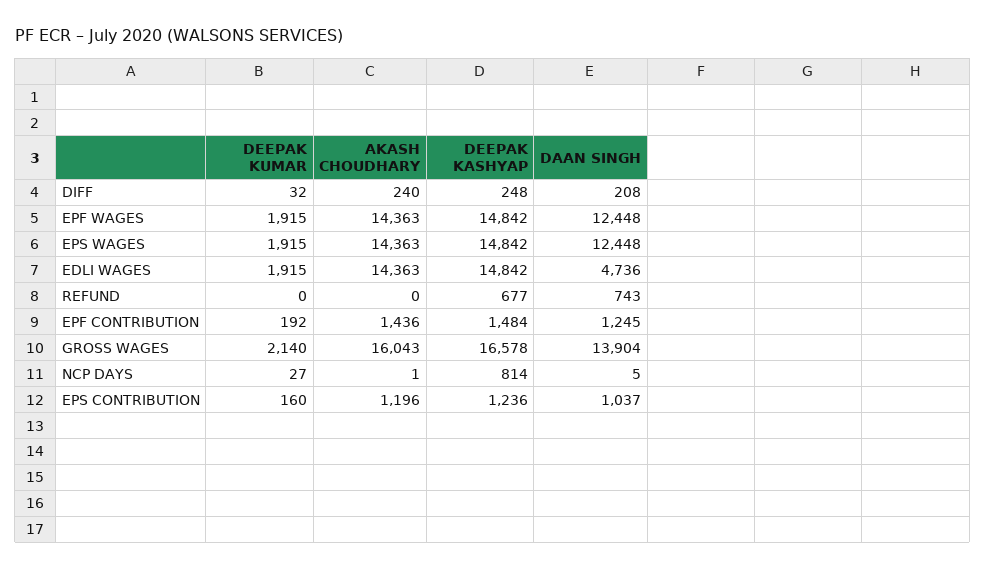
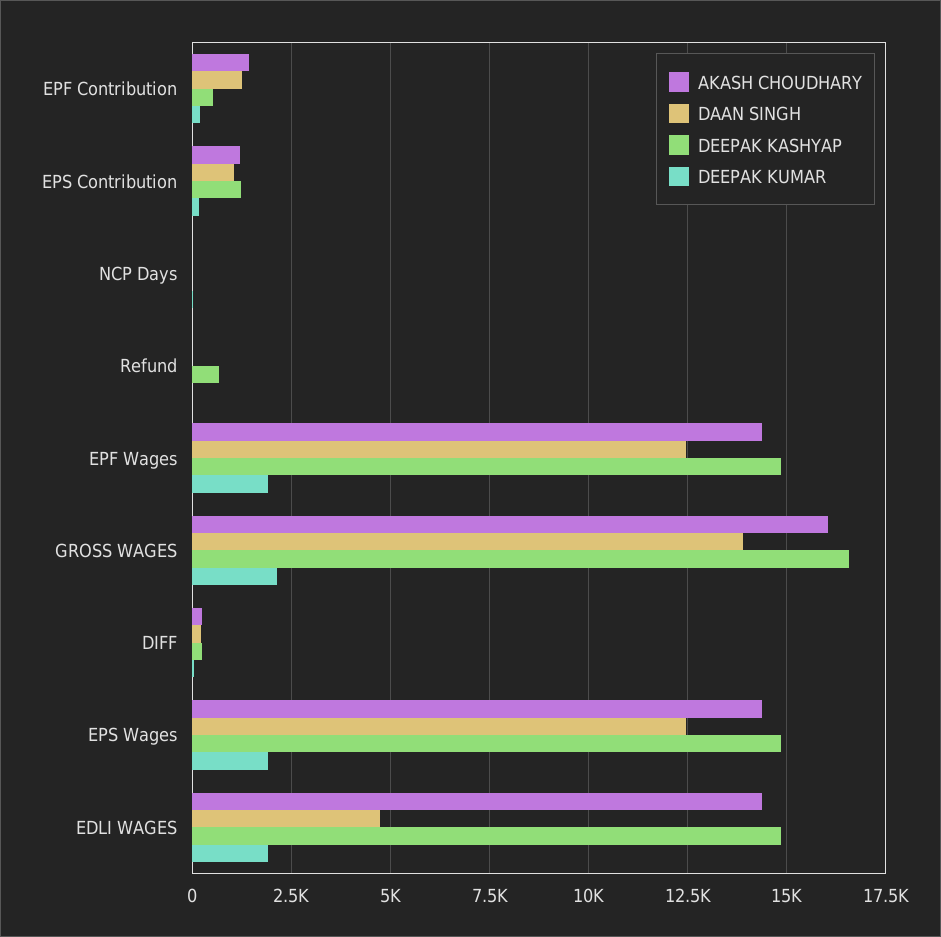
  {
    "DEEPAK KUMAR": {
      "DIFF": 32,
      "EPF WAGES": 1915,
      "EPS WAGES": 1915,
      "EDLI WAGES": 1915,
      "REFUND": 0,
      "EPF CONTRIBUTION": 192,
      "GROSS WAGES": 2140,
      "NCP DAYS": 27,
      "EPS CONTRIBUTION": 160
    },
    "AKASH CHOUDHARY": {
      "DIFF": 240,
      "EPF WAGES": 14363,
      "EPS WAGES": 14363,
      "EDLI WAGES": 14363,
      "REFUND": 0,
      "EPF CONTRIBUTION": 1436,
      "GROSS WAGES": 16043,
      "NCP DAYS": 1,
      "EPS CONTRIBUTION": 1196
    },
    "DEEPAK KASHYAP": {
      "DIFF": 248,
      "EPF WAGES": 14842,
      "EPS WAGES": 14842,
      "EDLI WAGES": 14842,
      "REFUND": 677,
-     "EPF CONTRIBUTION": 1484,
+     "EPF CONTRIBUTION": 500,
      "GROSS WAGES": 16578,
-     "NCP DAYS": 814,
+     "NCP DAYS": 0,
      "EPS CONTRIBUTION": 1236
    },
    "DAAN SINGH": {
      "DIFF": 208,
      "EPF WAGES": 12448,
      "EPS WAGES": 12448,
      "EDLI WAGES": 4736,
-     "REFUND": 743,
+     "REFUND": 0,
      "EPF CONTRIBUTION": 1245,
      "GROSS WAGES": 13904,
      "NCP DAYS": 5,
      "EPS CONTRIBUTION": 1037
    }
  }

